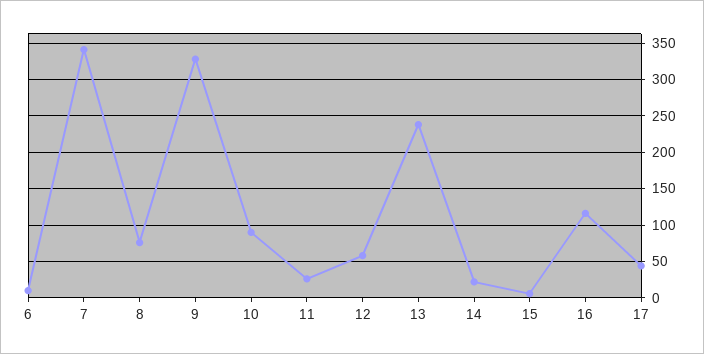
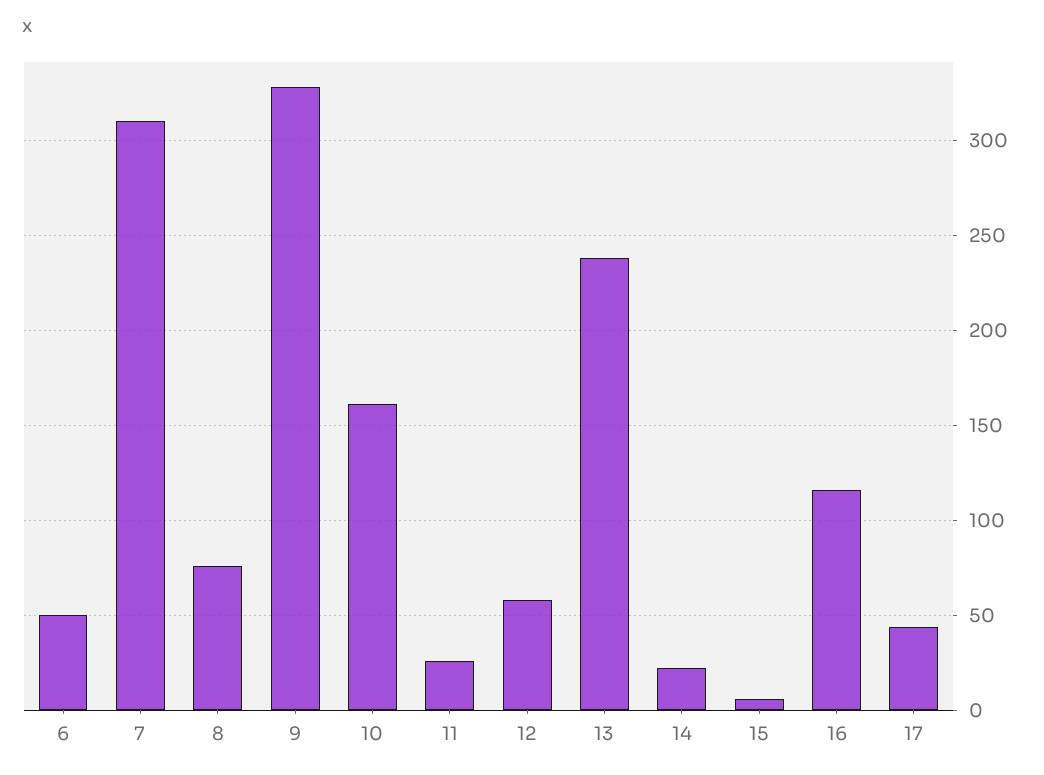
  {
-   "6": 10,
+   "6": 50,
-   "7": 340,
+   "7": 310,
    "8": 75,
    "9": 330,
-   "10": 90,
+   "10": 160,
    "11": 25,
    "12": 60,
    "13": 240,
    "14": 20,
    "15": 5,
    "16": 115,
    "17": 45
  }

